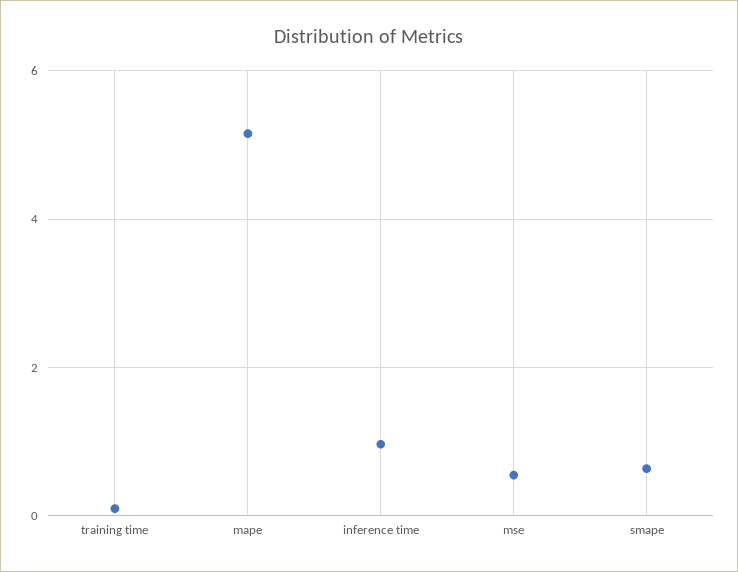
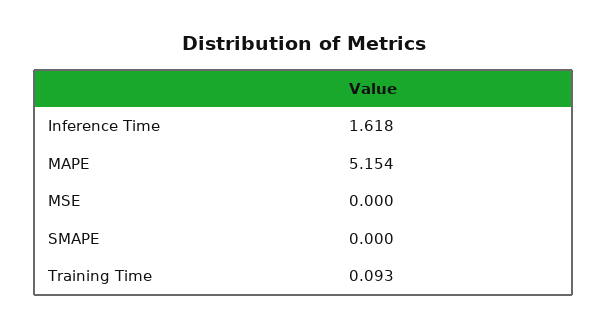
  {
    "training time": 0.093,
    "mape": 5.154,
-   "inference time": 1,
+   "inference time": 1.618,
-   "mse": 0.6,
+   "mse": 0,
-   "smape": 0.6
+   "smape": 0
  }

